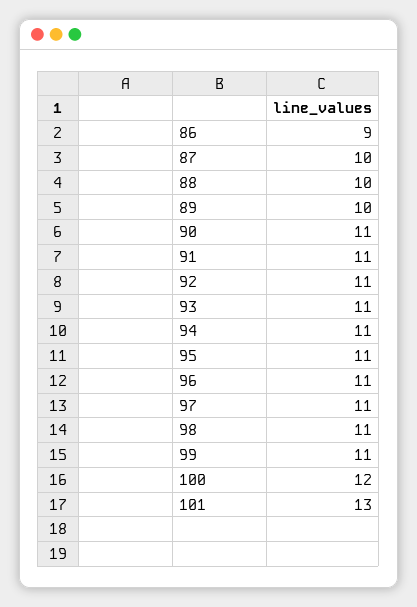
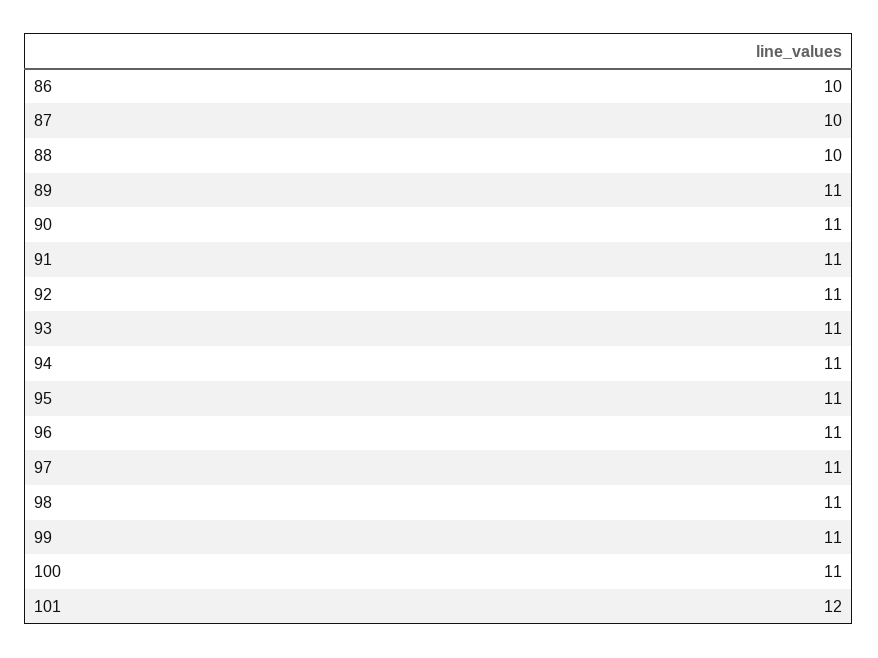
  {
-   "86": 9,
+   "86": 10,
    "87": 10,
    "88": 10,
-   "89": 10,
+   "89": 11,
    "90": 11,
    "91": 11,
    "92": 11,
    "93": 11,
    "94": 11,
    "95": 11,
    "96": 11,
    "97": 11,
    "98": 11,
    "99": 11,
-   "100": 12,
+   "100": 11,
-   "101": 13
+   "101": 12
  }

